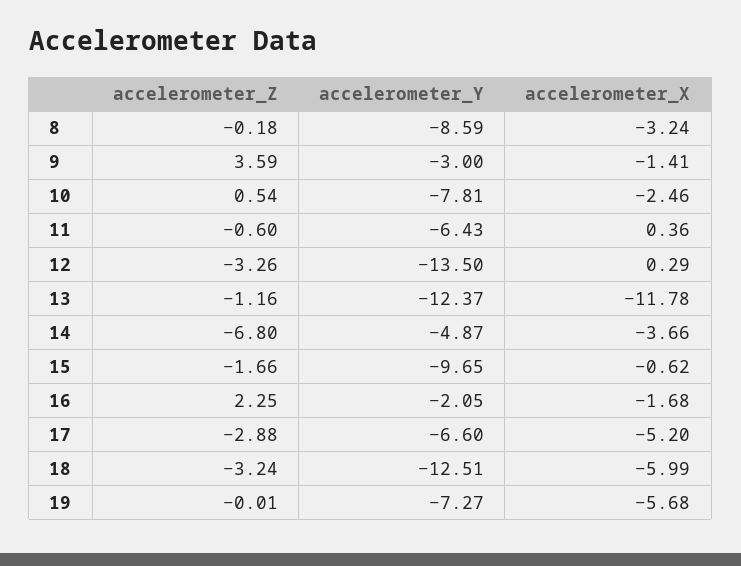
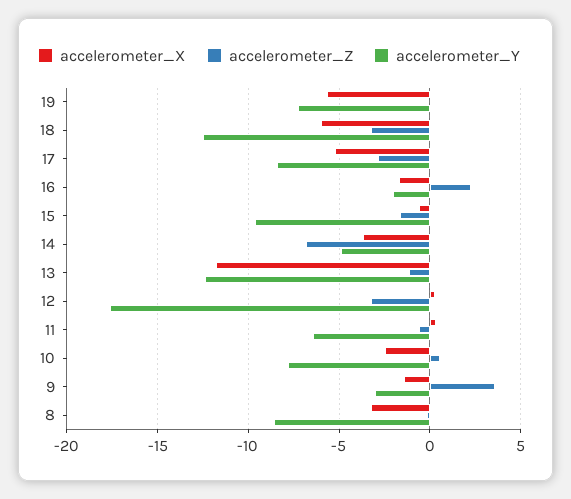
  {
    "accelerometer_Z": {
      "8": -0.18,
      "9": 3.59,
      "10": 0.54,
      "11": -0.6,
      "12": -3.26,
      "13": -1.16,
      "14": -6.8,
      "15": -1.66,
      "16": 2.25,
      "17": -2.88,
      "18": -3.24,
      "19": -0.01
    },
    "accelerometer_Y": {
      "8": -8.59,
      "9": -3,
      "10": -7.81,
      "11": -6.43,
-     "12": -13.5,
+     "12": -17.5,
      "13": -12.37,
      "14": -4.87,
      "15": -9.65,
      "16": -2.05,
-     "17": -6.6,
+     "17": -8.5,
      "18": -12.51,
      "19": -7.27
    },
    "accelerometer_X": {
      "8": -3.24,
      "9": -1.41,
      "10": -2.46,
      "11": 0.36,
      "12": 0.29,
      "13": -11.78,
      "14": -3.66,
      "15": -0.62,
      "16": -1.68,
      "17": -5.2,
      "18": -5.99,
      "19": -5.68
    }
  }

